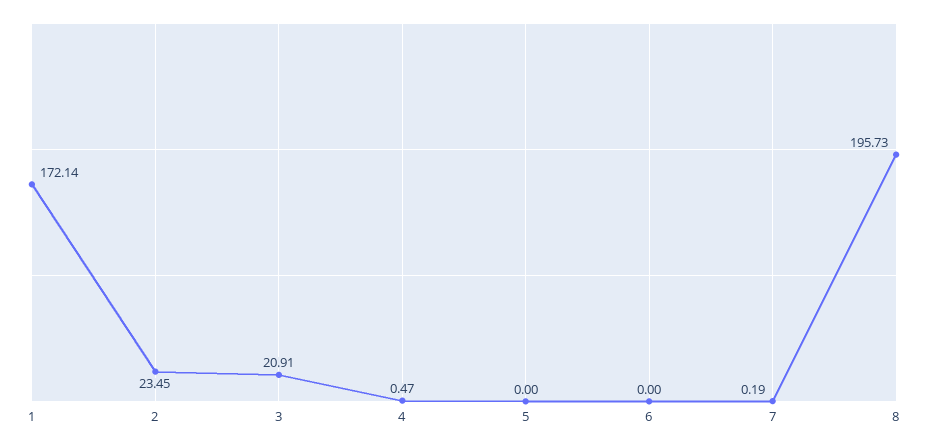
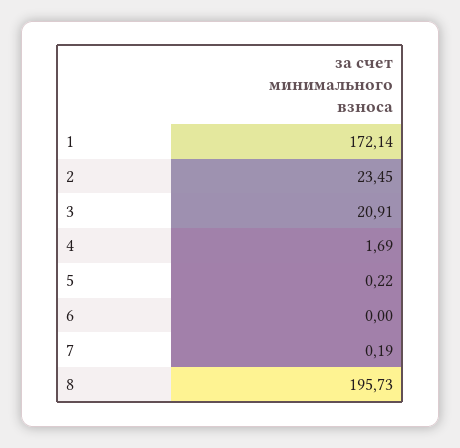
  {
    "1": 172.14,
    "2": 23.45,
    "3": 20.91,
-   "4": 0.47,
+   "4": 1.69,
-   "5": 0,
+   "5": 0.22,
    "6": 0,
    "7": 0.19,
    "8": 195.73
  }

